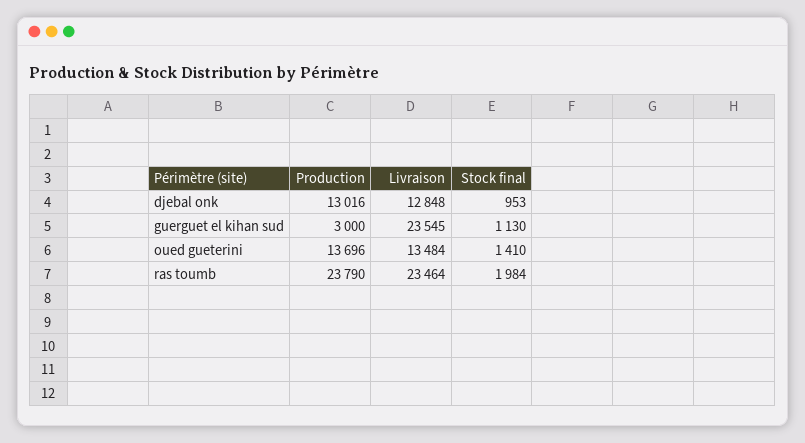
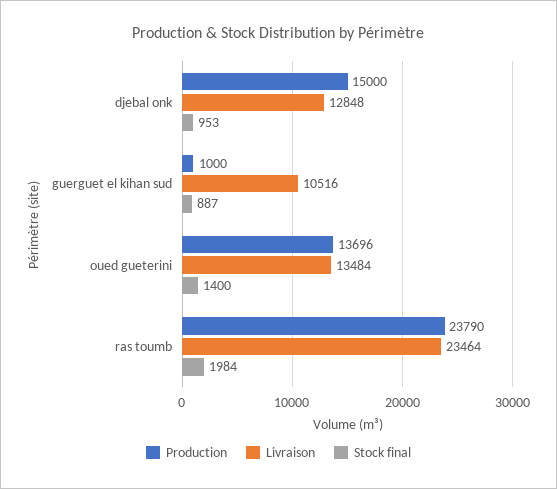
  {
    "Production": {
-     "djebal onk": 13016,
+     "djebal onk": 15000,
-     "guerguet el kihan sud": 3000,
+     "guerguet el kihan sud": 1000,
      "oued gueterini": 13696,
      "ras toumb": 23790
    },
    "Livraison": {
      "djebal onk": 12848,
-     "guerguet el kihan sud": 23545,
+     "guerguet el kihan sud": 10516,
      "oued gueterini": 13484,
      "ras toumb": 23464
    },
    "Stock final": {
      "djebal onk": 953,
-     "guerguet el kihan sud": 1130,
+     "guerguet el kihan sud": 887,
-     "oued gueterini": 1410,
+     "oued gueterini": 1400,
      "ras toumb": 1984
    }
  }

